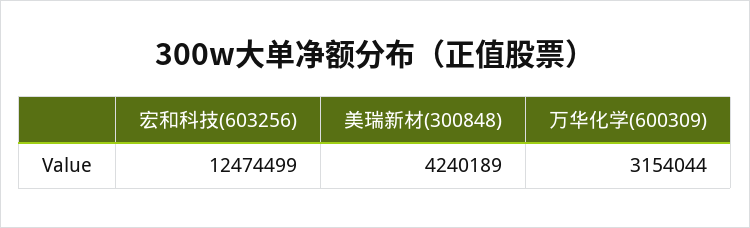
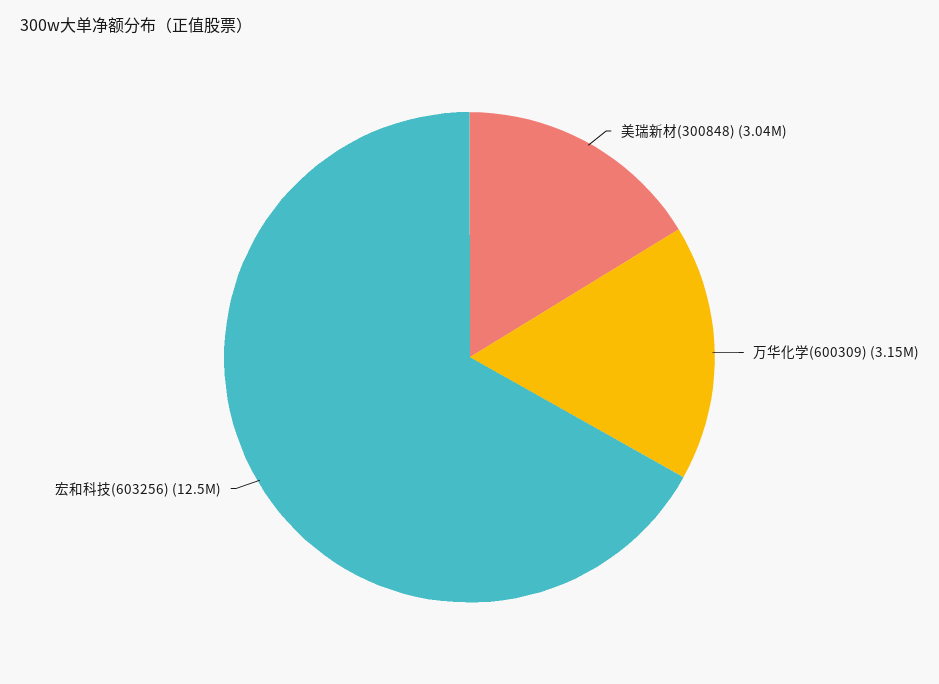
  {
    "宏和科技(603256)": 12474499,
-   "美瑞新材(300848)": 4240189,
+   "美瑞新材(300848)": 3040000,
    "万华化学(600309)": 3154044
  }

